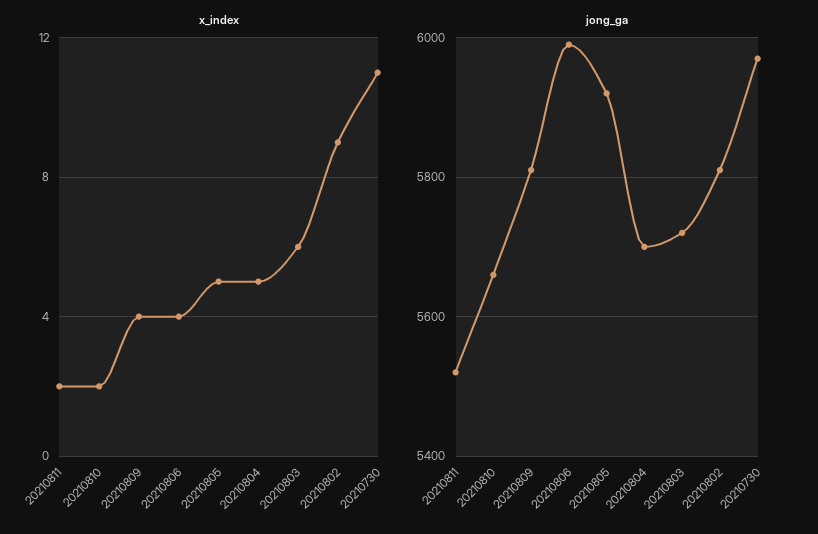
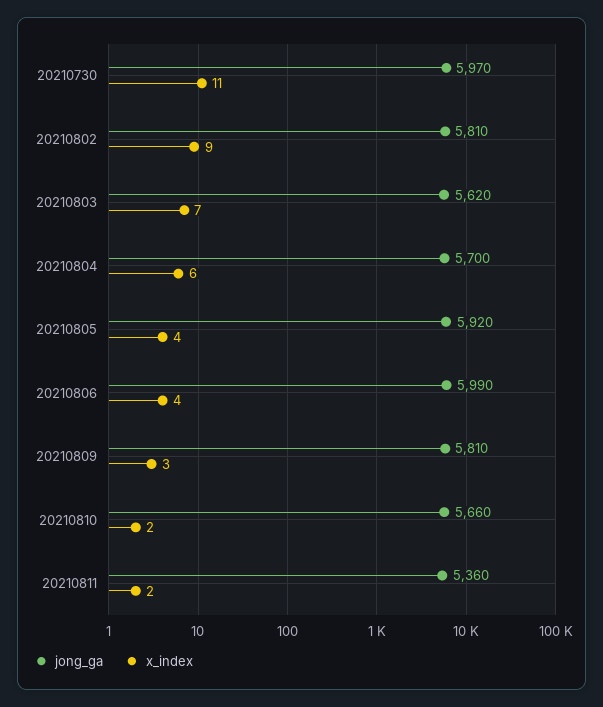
  {
    "x_index": {
      "20210811": 2,
      "20210810": 2,
-     "20210809": 4,
+     "20210809": 3,
      "20210806": 4,
-     "20210805": 5,
+     "20210805": 4,
-     "20210804": 5,
+     "20210804": 6,
-     "20210803": 6,
+     "20210803": 7,
      "20210802": 9,
      "20210730": 11
    },
    "jong_ga": {
-     "20210811": 5520,
+     "20210811": 5360,
      "20210810": 5660,
      "20210809": 5810,
      "20210806": 5990,
      "20210805": 5920,
      "20210804": 5700,
-     "20210803": 5720,
+     "20210803": 5620,
      "20210802": 5810,
      "20210730": 5970
    }
  }

